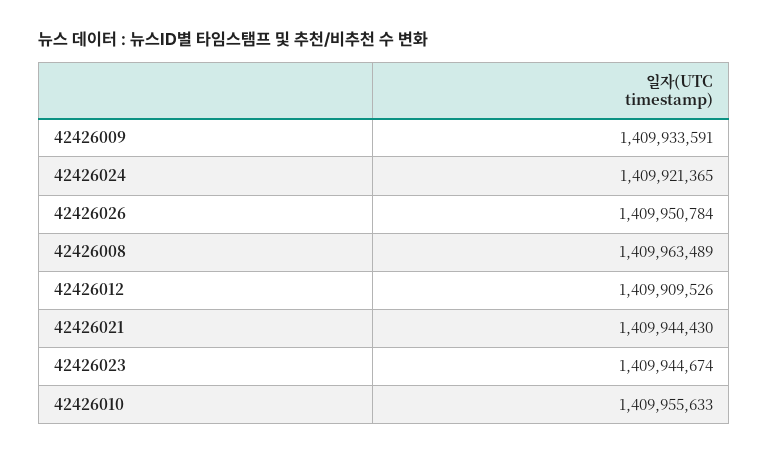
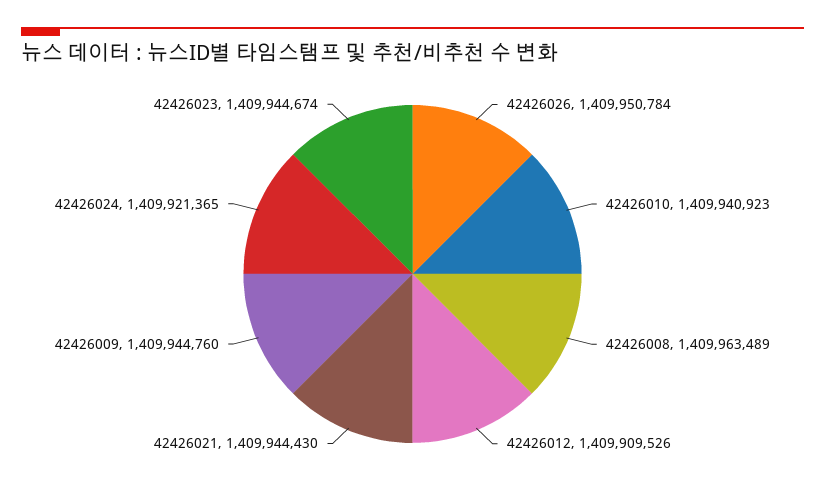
  {
-   "42426009": 1409933591,
+   "42426009": 1409944760,
    "42426024": 1409921365,
    "42426026": 1409950784,
    "42426008": 1409963489,
    "42426012": 1409909526,
    "42426021": 1409944430,
    "42426023": 1409944674,
-   "42426010": 1409955633
+   "42426010": 1409940923
  }

